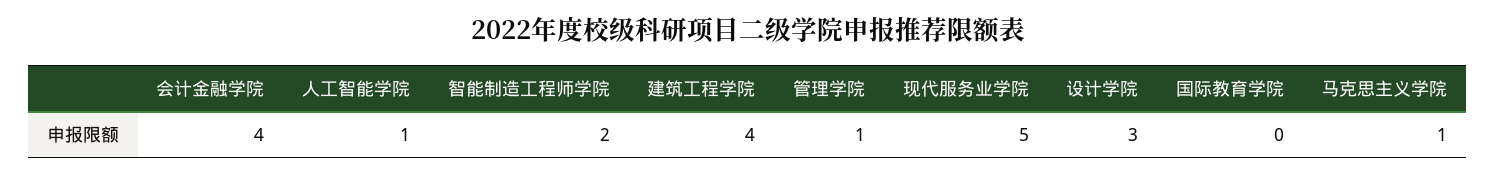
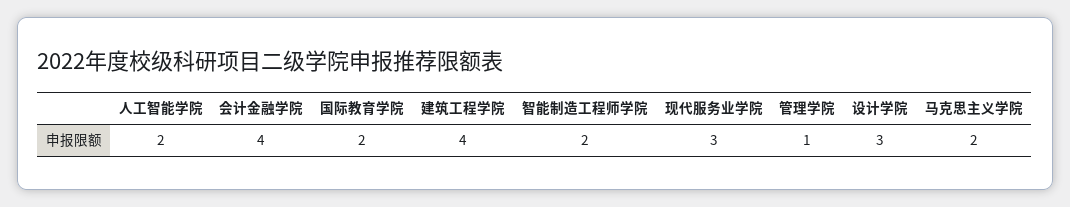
  {
    "会计金融学院": 4,
-   "人工智能学院": 1,
+   "人工智能学院": 2,
    "智能制造工程师学院": 2,
    "建筑工程学院": 4,
    "管理学院": 1,
-   "现代服务业学院": 5,
+   "现代服务业学院": 3,
    "设计学院": 3,
-   "国际教育学院": 0,
+   "国际教育学院": 2,
-   "马克思主义学院": 1
+   "马克思主义学院": 2
  }

